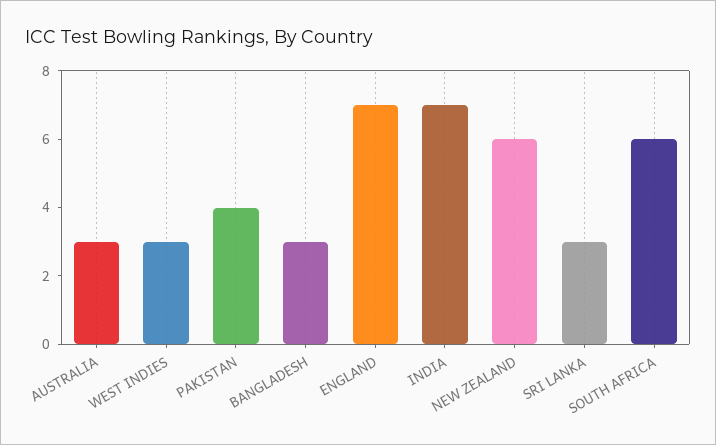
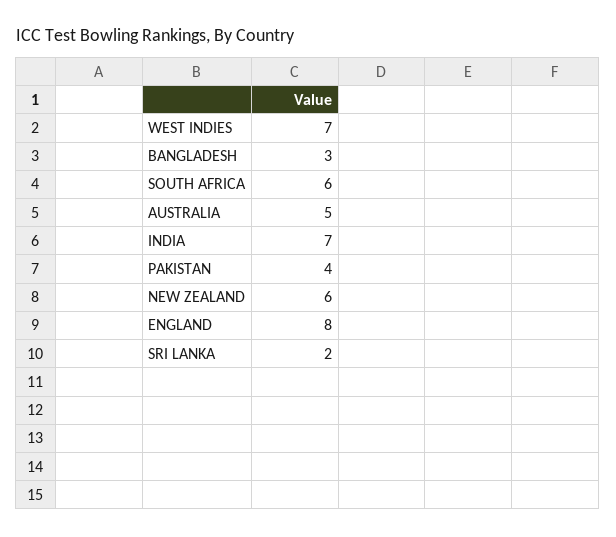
  {
-   "AUSTRALIA": 3,
+   "AUSTRALIA": 5,
-   "WEST INDIES": 3,
+   "WEST INDIES": 7,
    "PAKISTAN": 4,
    "BANGLADESH": 3,
-   "ENGLAND": 7,
+   "ENGLAND": 8,
    "INDIA": 7,
    "NEW ZEALAND": 6,
-   "SRI LANKA": 3,
+   "SRI LANKA": 2,
    "SOUTH AFRICA": 6
  }

